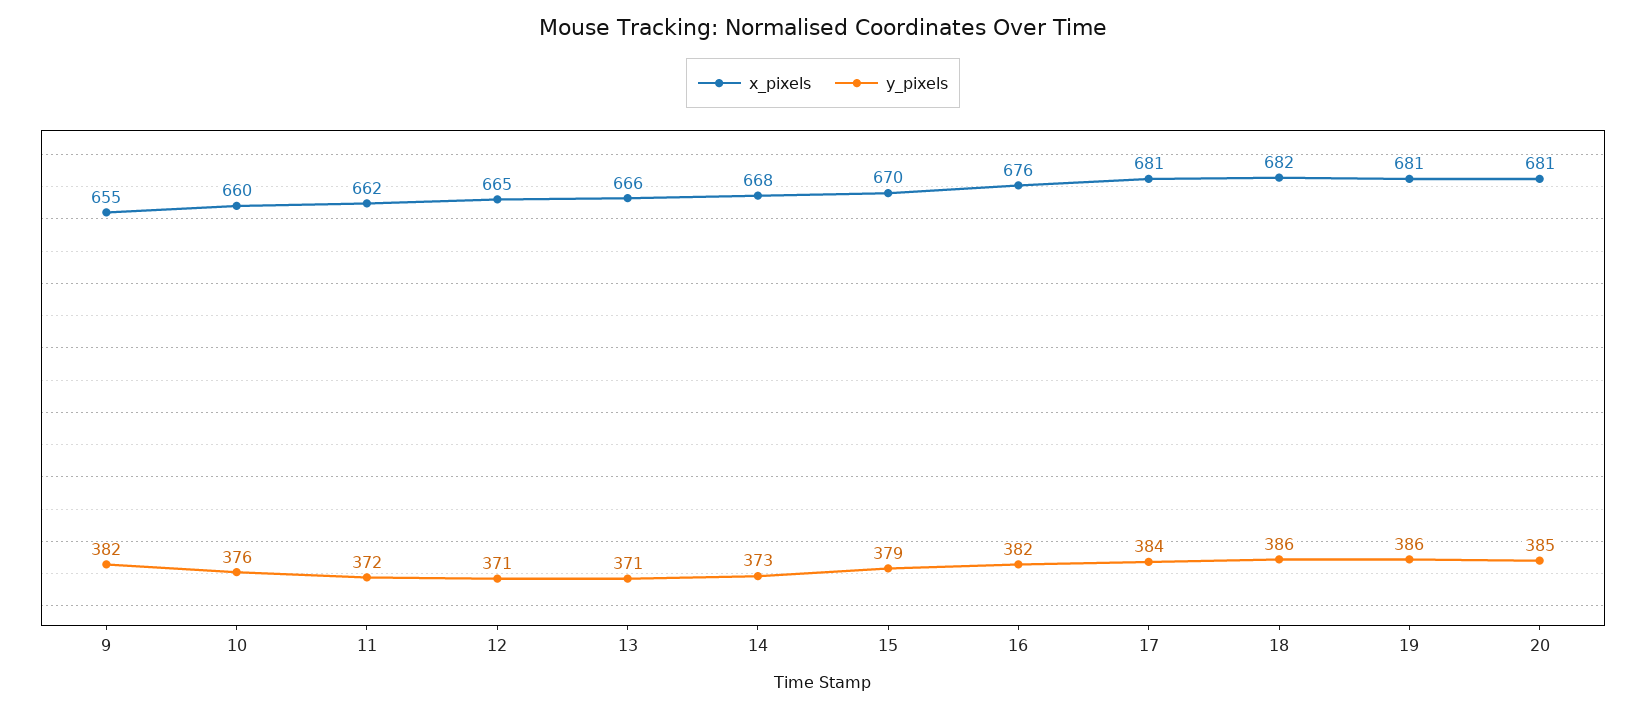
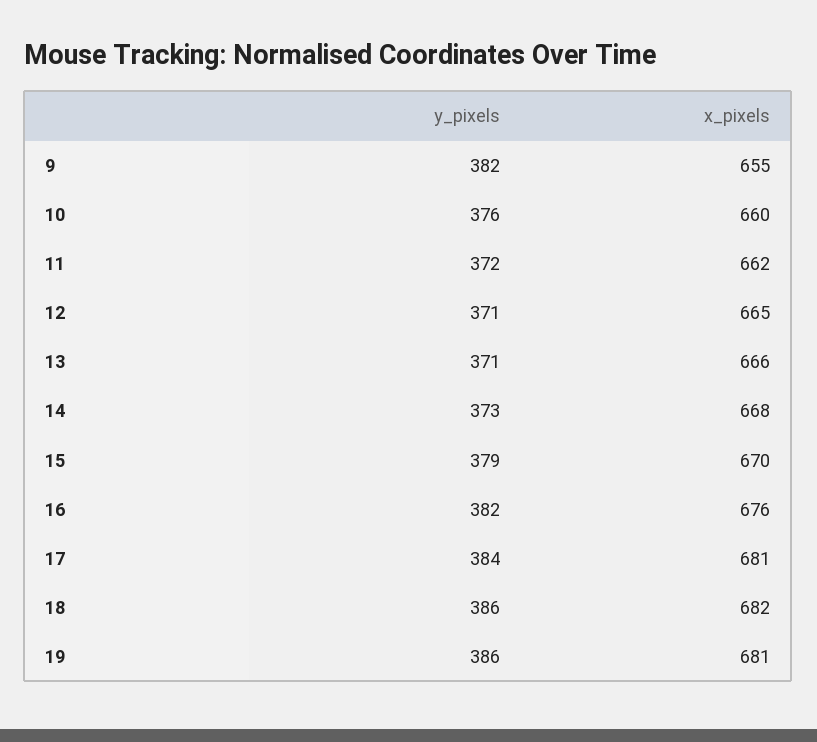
  {
    "x_pixels": {
      "9": 655,
      "10": 660,
      "11": 662,
      "12": 665,
      "13": 666,
      "14": 668,
      "15": 670,
      "16": 676,
      "17": 681,
      "18": 682,
-     "19": 681,
+     "19": 681
-     "20": 681
    },
    "y_pixels": {
      "9": 382,
      "10": 376,
      "11": 372,
      "12": 371,
      "13": 371,
      "14": 373,
      "15": 379,
      "16": 382,
      "17": 384,
      "18": 386,
-     "19": 386,
+     "19": 386
-     "20": 385
    }
  }

